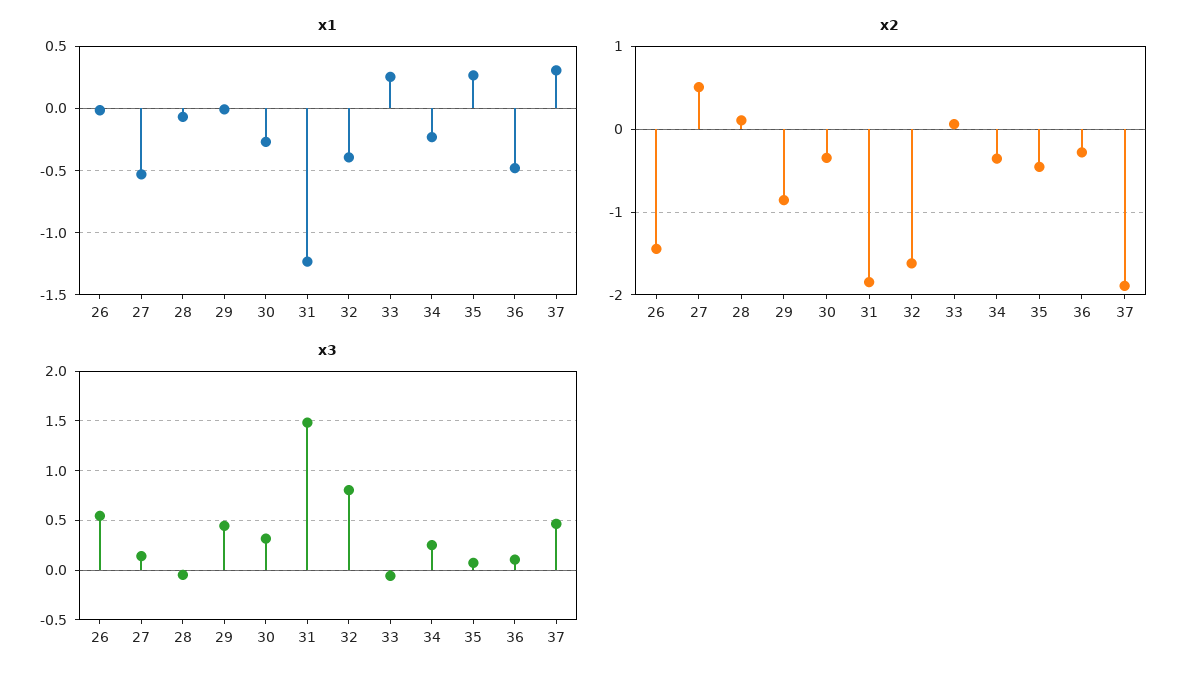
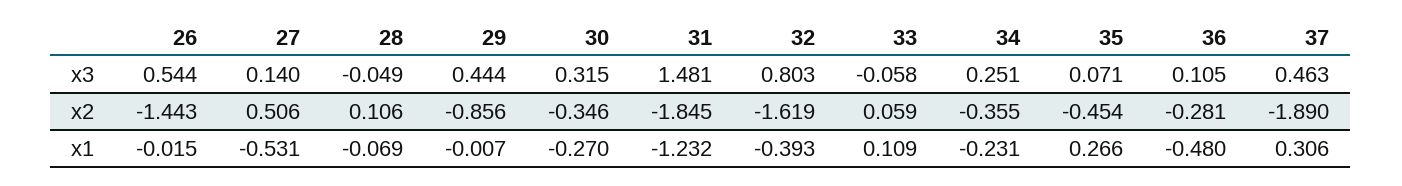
  {
    "x1": {
      "26": -0.015,
      "27": -0.531,
      "28": -0.069,
      "29": -0.007,
      "30": -0.27,
      "31": -1.232,
      "32": -0.393,
-     "33": 0.25,
+     "33": 0.109,
      "34": -0.231,
      "35": 0.266,
      "36": -0.48,
      "37": 0.306
    },
    "x2": {
      "26": -1.443,
      "27": 0.506,
      "28": 0.106,
      "29": -0.856,
      "30": -0.346,
      "31": -1.845,
      "32": -1.619,
      "33": 0.059,
      "34": -0.355,
      "35": -0.454,
      "36": -0.281,
      "37": -1.89
    },
    "x3": {
      "26": 0.544,
      "27": 0.14,
      "28": -0.049,
      "29": 0.444,
      "30": 0.315,
      "31": 1.481,
      "32": 0.803,
      "33": -0.058,
      "34": 0.251,
      "35": 0.071,
      "36": 0.105,
      "37": 0.463
    }
  }

